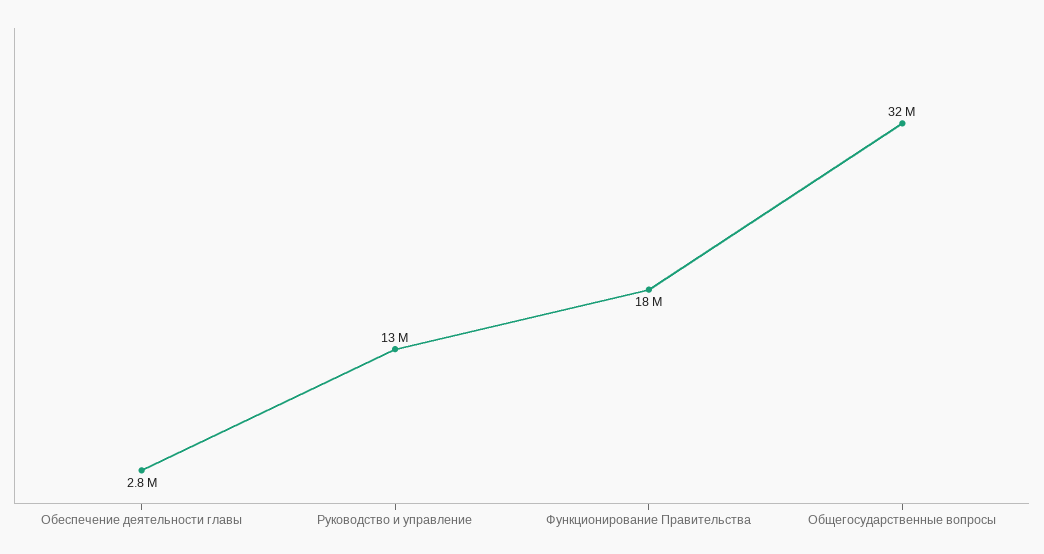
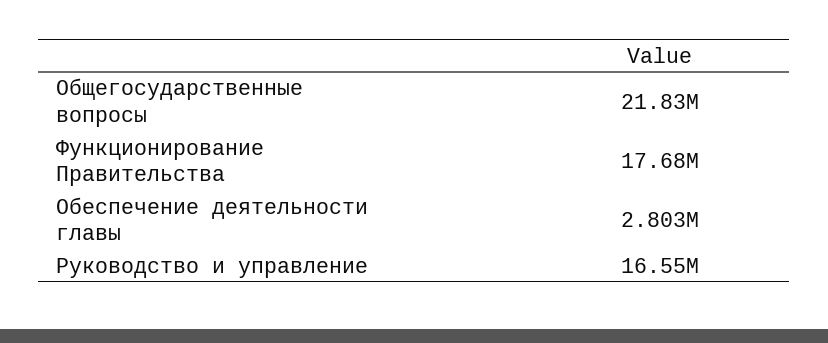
  {
    "Обеспечение деятельности главы": 2803000,
-   "Руководство и управление": 13000000,
+   "Руководство и управление": 16550000,
    "Функционирование Правительства": 17680000,
-   "Общегосударственные вопросы": 32000000
+   "Общегосударственные вопросы": 21830000
  }

